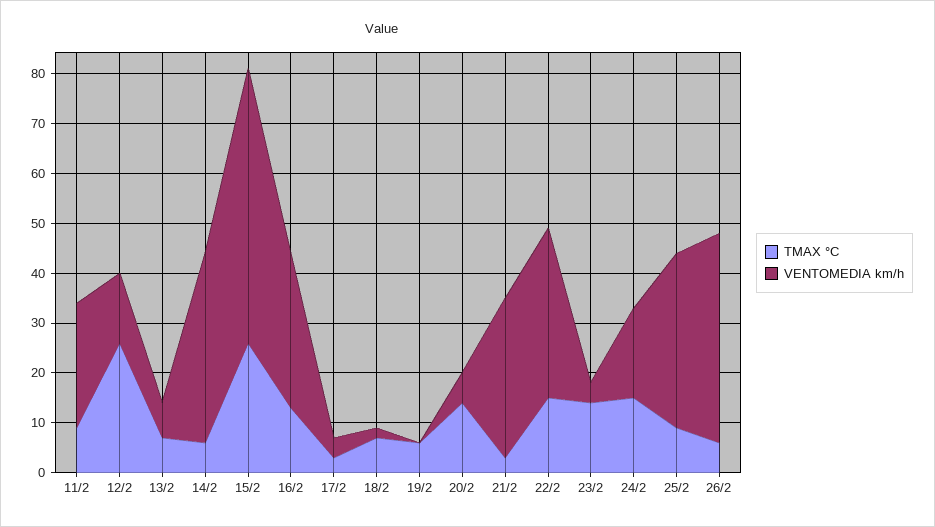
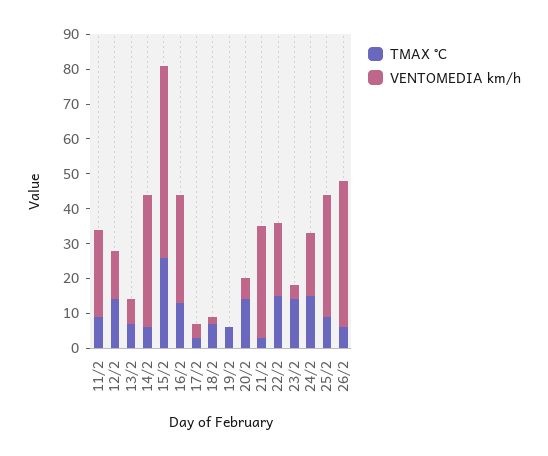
  {
    "TMAX °C": {
      "11/2": 10,
-     "12/2": 25,
+     "12/2": 15,
      "13/2": 5,
      "14/2": 5,
      "15/2": 25,
      "16/2": 15,
      "17/2": 5,
      "18/2": 5,
      "19/2": 5,
      "20/2": 15,
      "21/2": 5,
      "22/2": 15,
      "23/2": 15,
      "24/2": 15,
      "25/2": 10,
      "26/2": 5
    },
    "VENTOMEDIA km/h": {
      "11/2": 25,
      "12/2": 15,
      "13/2": 5,
      "14/2": 40,
      "15/2": 55,
      "16/2": 30,
      "17/2": 5,
      "18/2": 0,
      "19/2": 0,
      "20/2": 5,
      "21/2": 30,
-     "22/2": 35,
+     "22/2": 20,
      "23/2": 5,
      "24/2": 20,
      "25/2": 35,
      "26/2": 40
    }
  }

